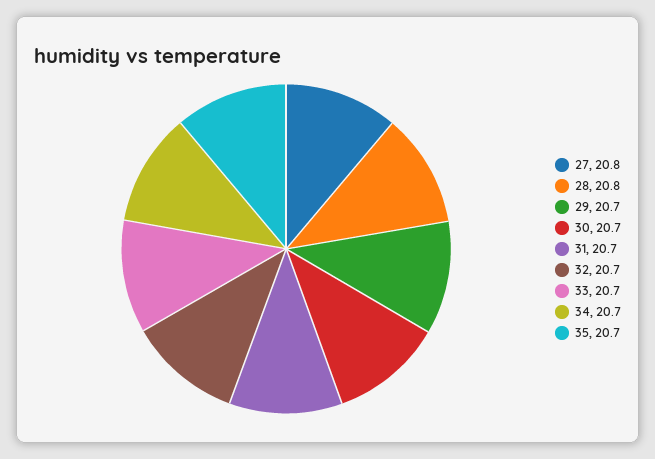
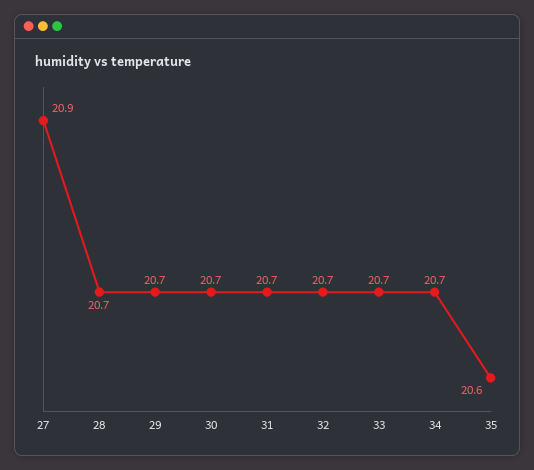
  {
-   "27": 20.8,
+   "27": 20.9,
-   "28": 20.8,
+   "28": 20.7,
    "29": 20.7,
    "30": 20.7,
    "31": 20.7,
    "32": 20.7,
    "33": 20.7,
    "34": 20.7,
-   "35": 20.7
+   "35": 20.6
  }

